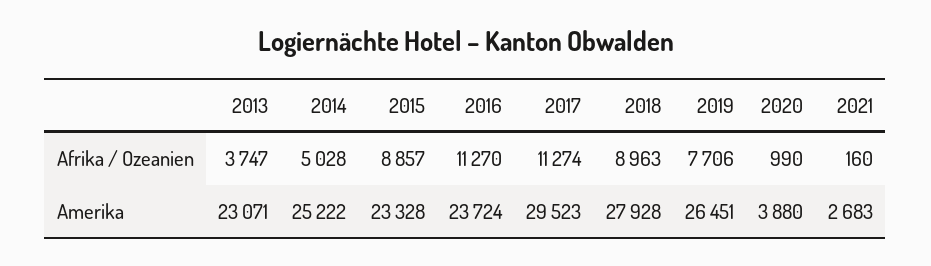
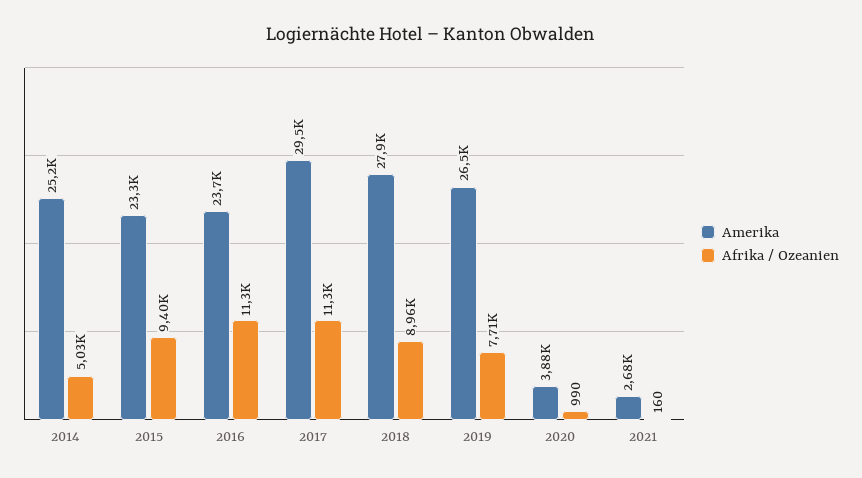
  {
    "Afrika / Ozeanien": {
-     "2013": 3747,
      "2014": 5028,
-     "2015": 8857,
+     "2015": 9400,
      "2016": 11270,
      "2017": 11274,
      "2018": 8963,
      "2019": 7706,
      "2020": 990,
      "2021": 160
    },
    "Amerika": {
-     "2013": 23071,
      "2014": 25222,
      "2015": 23328,
      "2016": 23724,
      "2017": 29523,
      "2018": 27928,
      "2019": 26451,
      "2020": 3880,
      "2021": 2683
    }
  }

